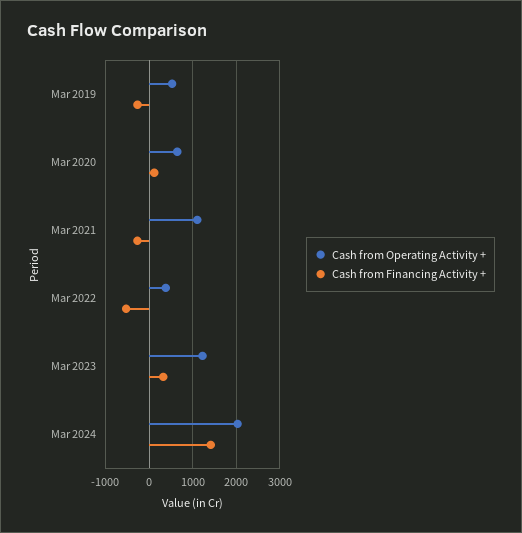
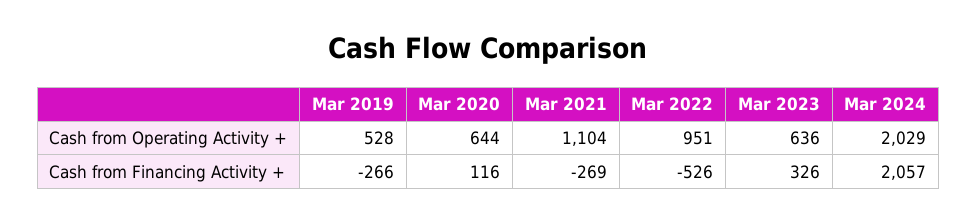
  {
    "Cash from Operating Activity +": {
      "Mar 2019": 528,
      "Mar 2020": 644,
      "Mar 2021": 1104,
-     "Mar 2022": 400,
+     "Mar 2022": 951,
-     "Mar 2023": 1200,
+     "Mar 2023": 636,
      "Mar 2024": 2029
    },
    "Cash from Financing Activity +": {
      "Mar 2019": -266,
      "Mar 2020": 116,
      "Mar 2021": -269,
      "Mar 2022": -526,
      "Mar 2023": 326,
-     "Mar 2024": 1400
+     "Mar 2024": 2057
    }
  }

